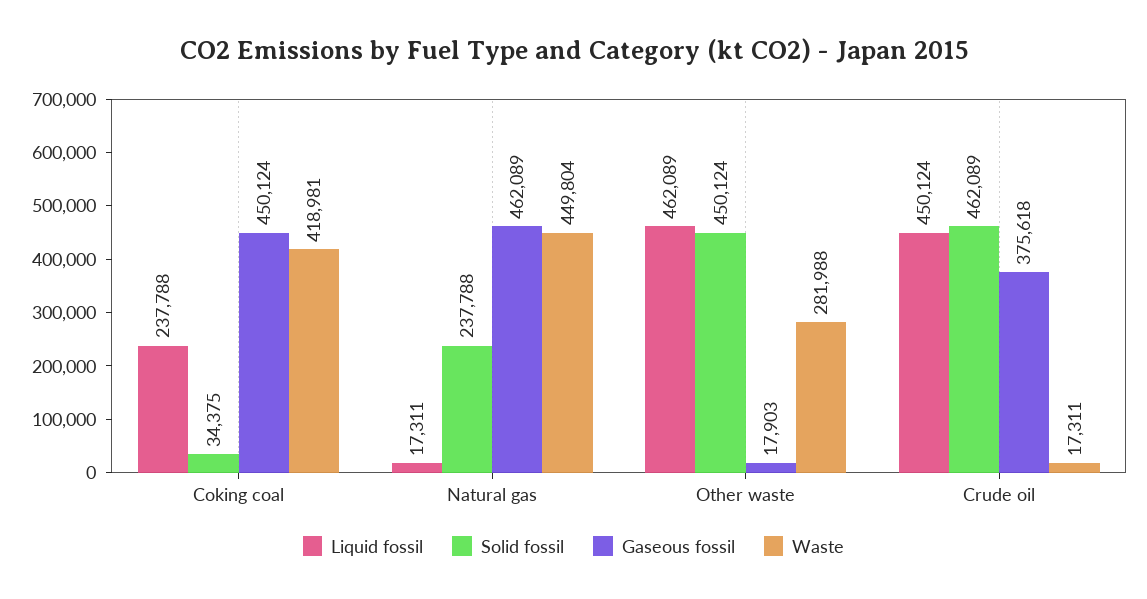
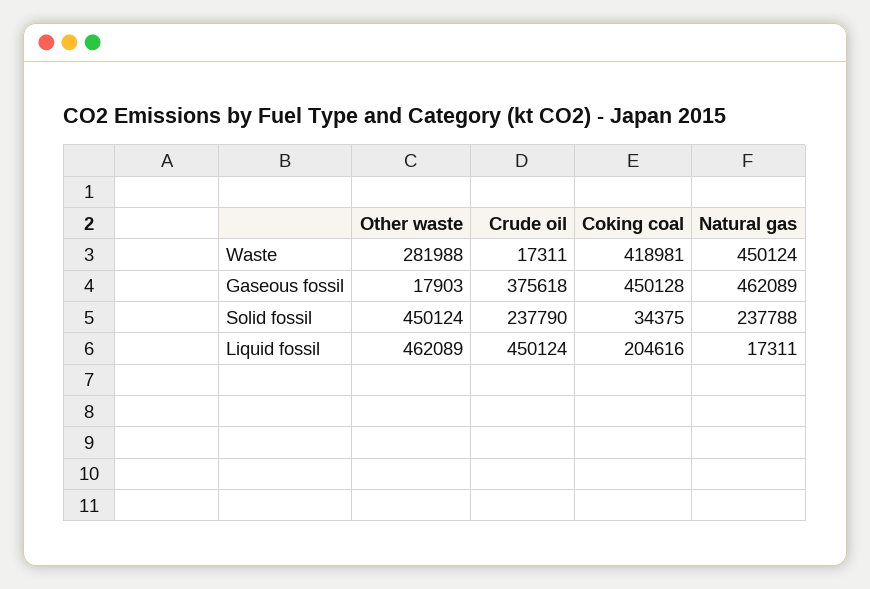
  {
    "Liquid fossil": {
-     "Coking coal": 237788,
+     "Coking coal": 204616,
      "Natural gas": 17311,
      "Other waste": 462089,
      "Crude oil": 450124
    },
    "Solid fossil": {
      "Coking coal": 34375,
      "Natural gas": 237788,
      "Other waste": 450124,
-     "Crude oil": 462089
+     "Crude oil": 237790
    },
    "Gaseous fossil": {
-     "Coking coal": 450124,
+     "Coking coal": 450128,
      "Natural gas": 462089,
      "Other waste": 17903,
      "Crude oil": 375618
    },
    "Waste": {
      "Coking coal": 418981,
-     "Natural gas": 449804,
+     "Natural gas": 450124,
      "Other waste": 281988,
      "Crude oil": 17311
    }
  }

